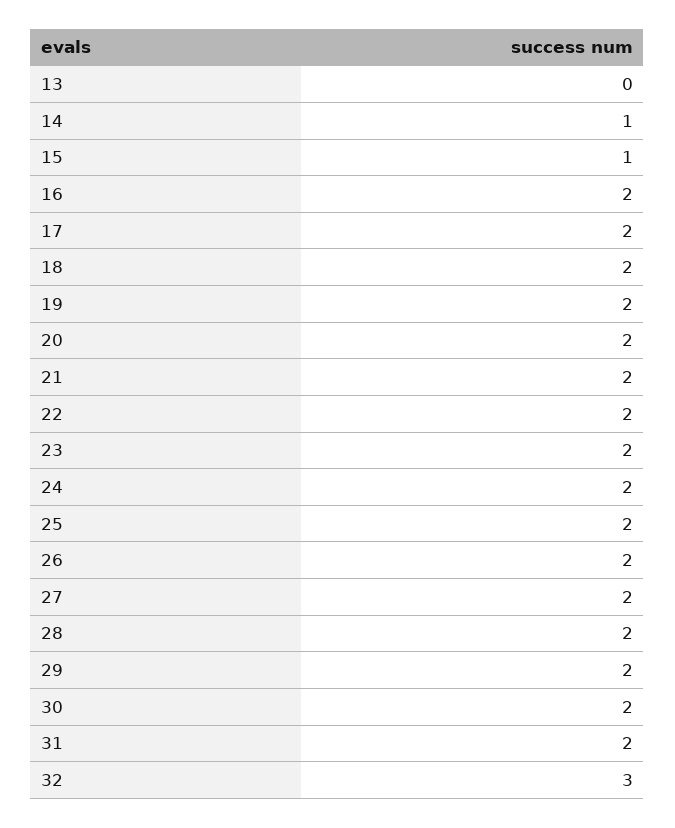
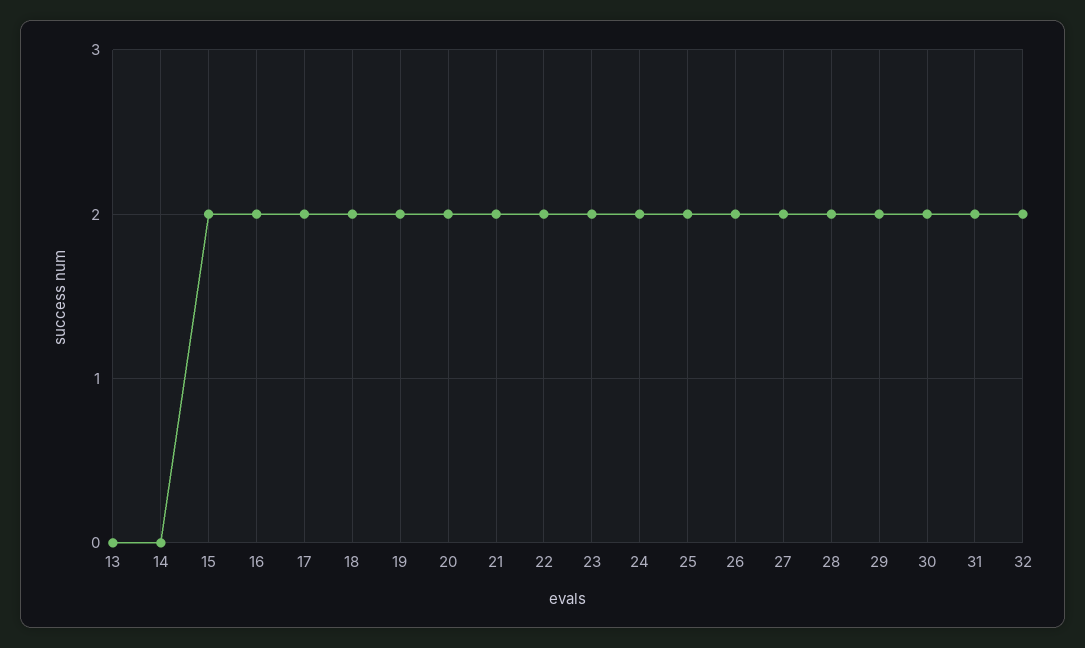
  {
    "13": 0,
-   "14": 1,
+   "14": 0,
-   "15": 1,
+   "15": 2,
    "16": 2,
    "17": 2,
    "18": 2,
    "19": 2,
    "20": 2,
    "21": 2,
    "22": 2,
    "23": 2,
    "24": 2,
    "25": 2,
    "26": 2,
    "27": 2,
    "28": 2,
    "29": 2,
    "30": 2,
    "31": 2,
-   "32": 3
+   "32": 2
  }

